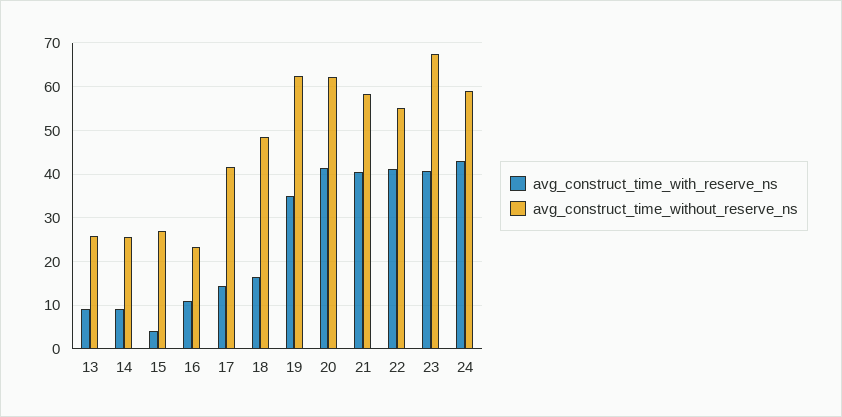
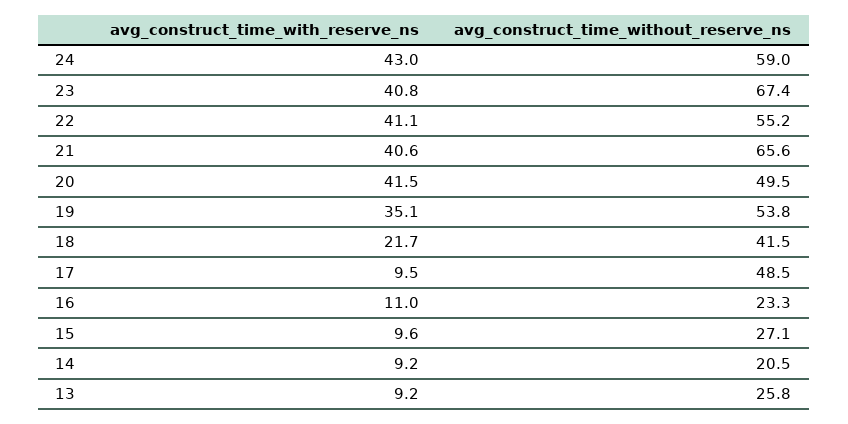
  {
    "avg_construct_time_with_reserve_ns": {
      "13": 9.2,
      "14": 9.2,
-     "15": 4,
+     "15": 9.6,
      "16": 11,
-     "17": 14,
+     "17": 9.5,
-     "18": 16,
+     "18": 21.7,
      "19": 35.1,
      "20": 41.5,
      "21": 40.6,
      "22": 41.1,
      "23": 40.8,
      "24": 43
    },
    "avg_construct_time_without_reserve_ns": {
      "13": 25.8,
-     "14": 26,
+     "14": 20.5,
      "15": 27.1,
      "16": 23.3,
-     "17": 42,
+     "17": 48.5,
-     "18": 48,
+     "18": 41.5,
-     "19": 62,
+     "19": 53.8,
-     "20": 62,
+     "20": 49.5,
-     "21": 58,
+     "21": 65.6,
      "22": 55.2,
      "23": 67.4,
      "24": 59
    }
  }

